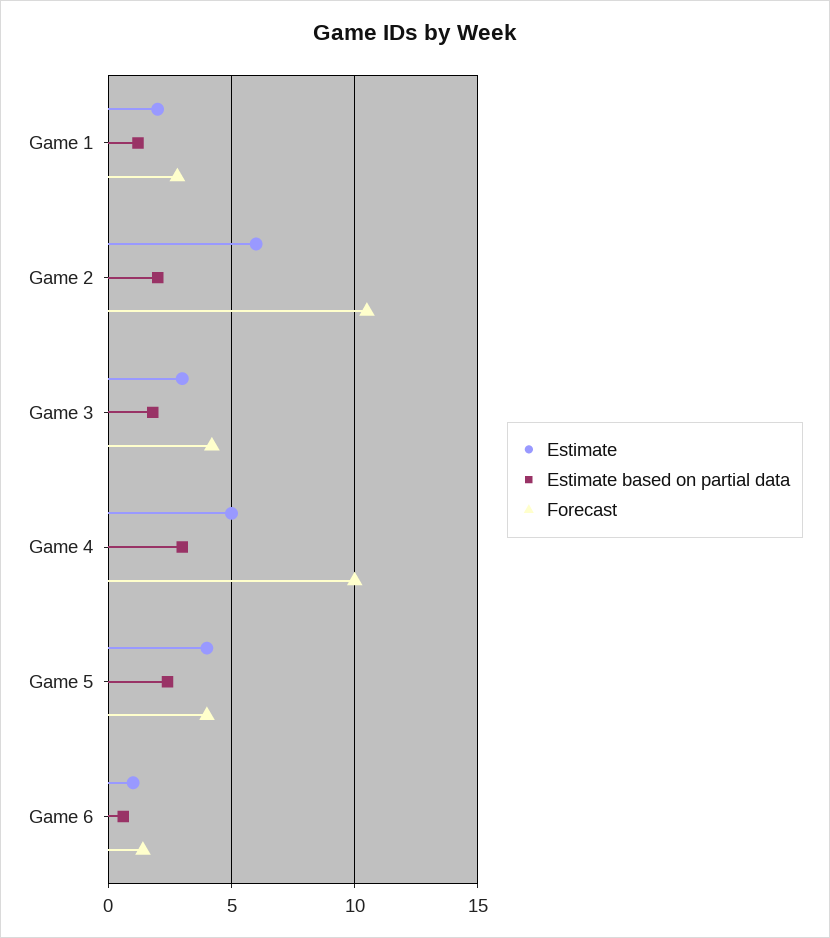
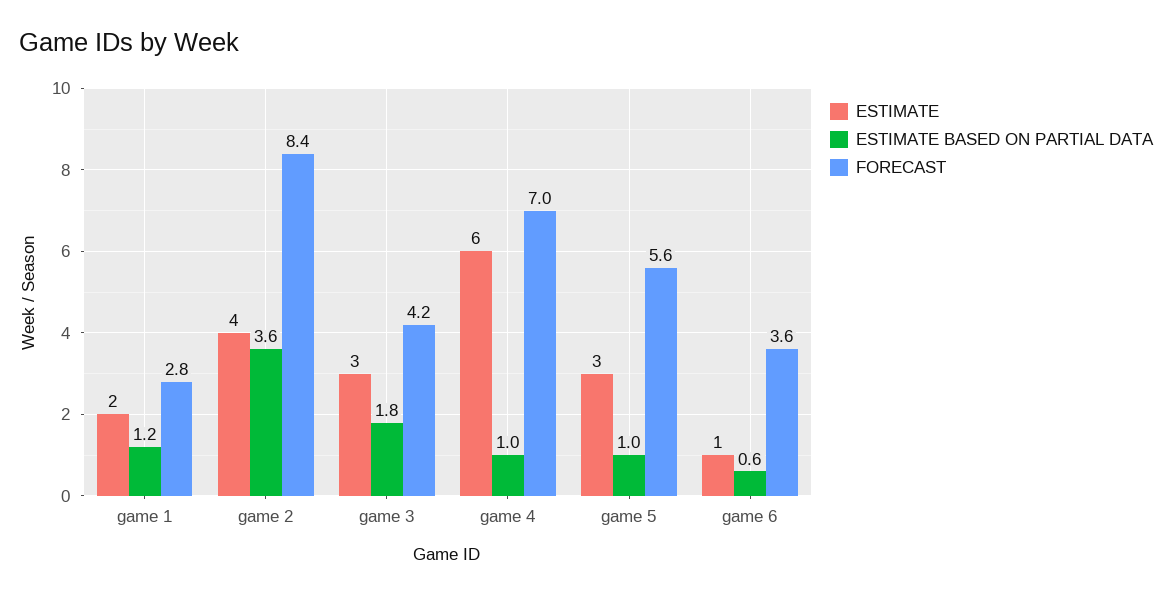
  {
    "Estimate": {
      "Game 1": 2,
-     "Game 2": 6,
+     "Game 2": 4,
      "Game 3": 3,
-     "Game 4": 5,
+     "Game 4": 6,
-     "Game 5": 4,
+     "Game 5": 3,
      "Game 6": 1
    },
    "Estimate based on partial data": {
      "Game 1": 1.2,
-     "Game 2": 2,
+     "Game 2": 3.6,
      "Game 3": 1.8,
-     "Game 4": 3,
+     "Game 4": 1,
-     "Game 5": 2.5,
+     "Game 5": 1,
      "Game 6": 0.6
    },
    "Forecast": {
      "Game 1": 2.8,
-     "Game 2": 10.5,
+     "Game 2": 8.4,
      "Game 3": 4.2,
-     "Game 4": 10,
+     "Game 4": 7,
-     "Game 5": 4,
+     "Game 5": 5.6,
-     "Game 6": 1.5
+     "Game 6": 3.6
    }
  }

